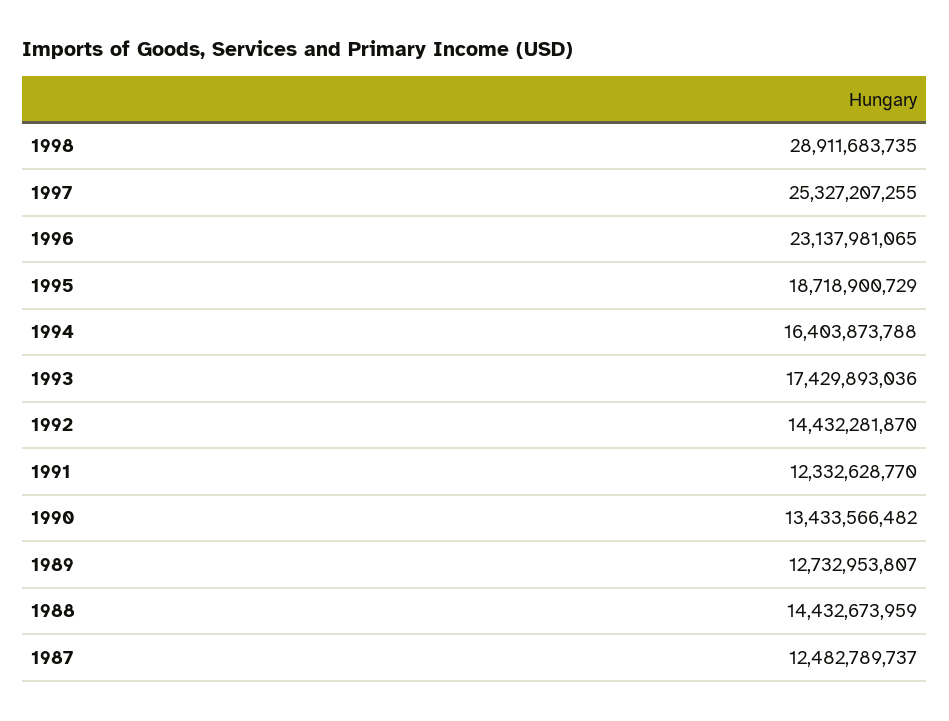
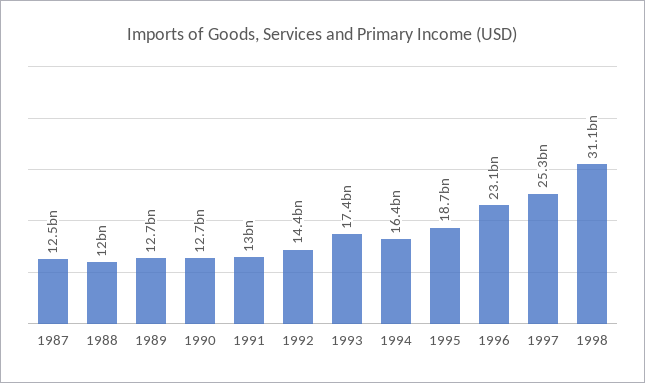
  {
-   "1998": 28911683735,
+   "1998": 31100000000,
    "1997": 25327207255,
    "1996": 23137981065,
    "1995": 18718900729,
    "1994": 16403873788,
    "1993": 17429893036,
    "1992": 14432281870,
-   "1991": 12332628770,
+   "1991": 13000000000,
-   "1990": 13433566482,
+   "1990": 12700000000,
    "1989": 12732953807,
-   "1988": 14432673959,
+   "1988": 12000000000,
    "1987": 12482789737
  }

